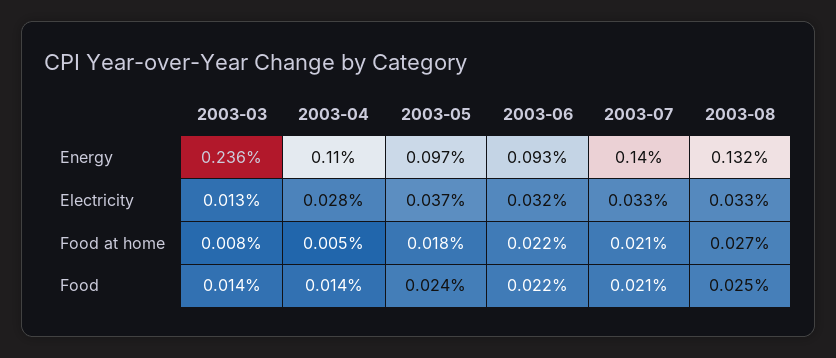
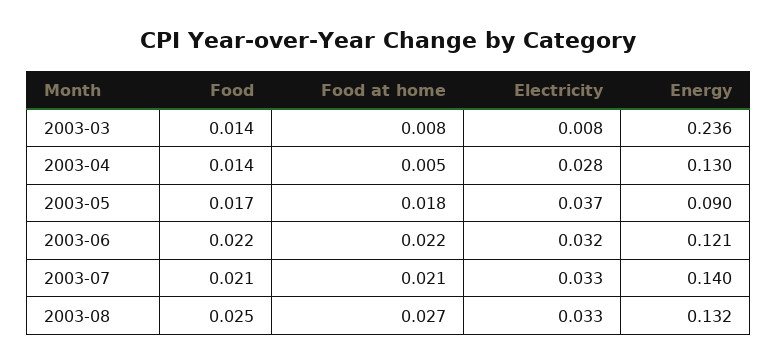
  {
    "2003-03": {
      "Energy": 0.236,
-     "Electricity": 0.013,
+     "Electricity": 0.008,
      "Food at home": 0.008,
      "Food": 0.014
    },
    "2003-04": {
-     "Energy": 0.11,
+     "Energy": 0.13,
      "Electricity": 0.028,
      "Food at home": 0.005,
      "Food": 0.014
    },
    "2003-05": {
-     "Energy": 0.097,
+     "Energy": 0.09,
      "Electricity": 0.037,
      "Food at home": 0.018,
-     "Food": 0.024
+     "Food": 0.017
    },
    "2003-06": {
-     "Energy": 0.093,
+     "Energy": 0.121,
      "Electricity": 0.032,
      "Food at home": 0.022,
      "Food": 0.022
    },
    "2003-07": {
      "Energy": 0.14,
      "Electricity": 0.033,
      "Food at home": 0.021,
      "Food": 0.021
    },
    "2003-08": {
      "Energy": 0.132,
      "Electricity": 0.033,
      "Food at home": 0.027,
      "Food": 0.025
    }
  }

